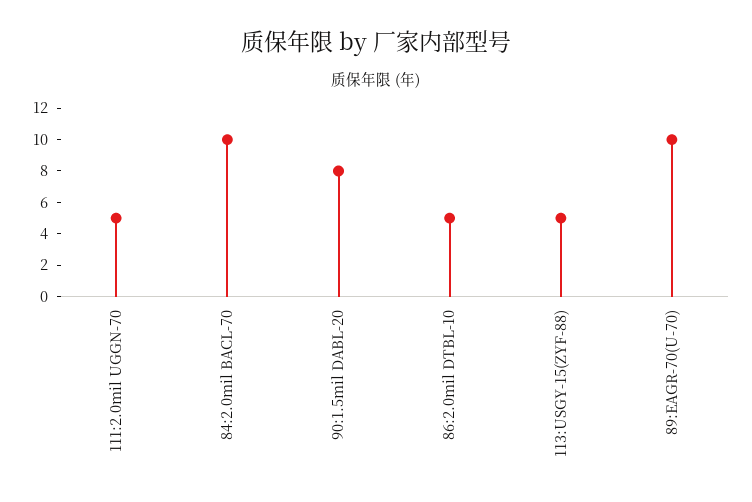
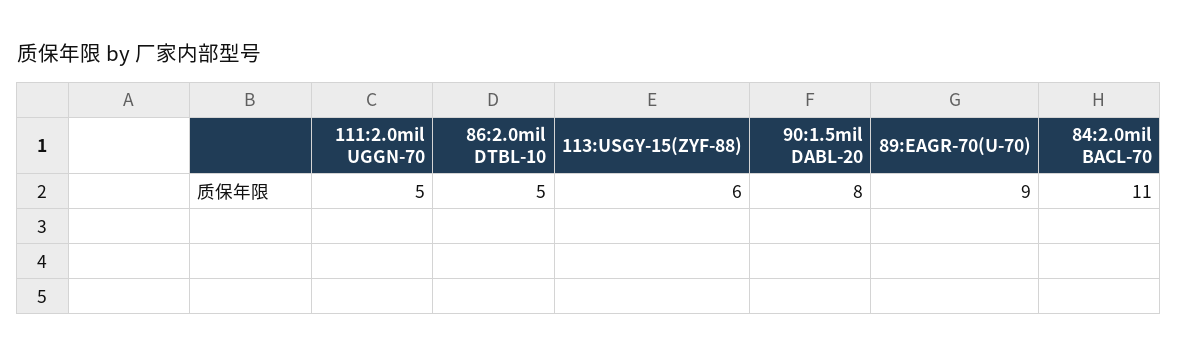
  {
    "111:2.0mil UGGN-70": 5,
-   "84:2.0mil BACL-70": 10,
+   "84:2.0mil BACL-70": 11,
    "90:1.5mil DABL-20": 8,
    "86:2.0mil DTBL-10": 5,
-   "113:USGY-15(ZYF-88)": 5,
+   "113:USGY-15(ZYF-88)": 6,
-   "89:EAGR-70(U-70)": 10
+   "89:EAGR-70(U-70)": 9
  }

